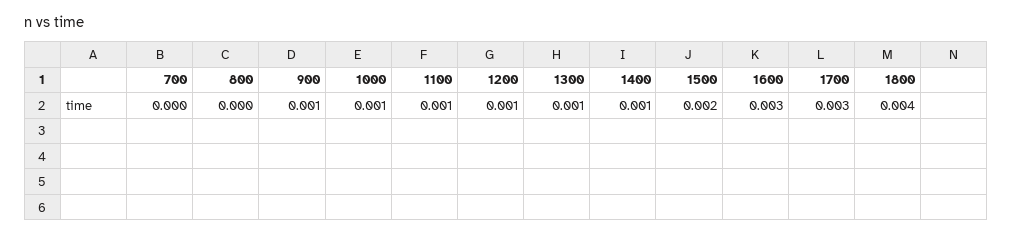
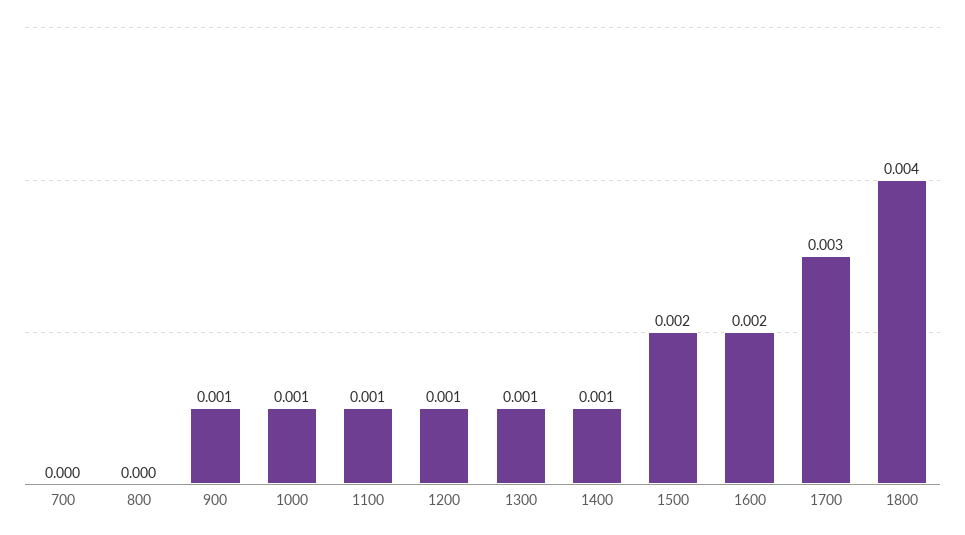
  {
    "700": 0,
    "800": 0,
    "900": 0.001,
    "1000": 0.001,
    "1100": 0.001,
    "1200": 0.001,
    "1300": 0.001,
    "1400": 0.001,
    "1500": 0.002,
-   "1600": 0.003,
+   "1600": 0.002,
    "1700": 0.003,
    "1800": 0.004
  }

